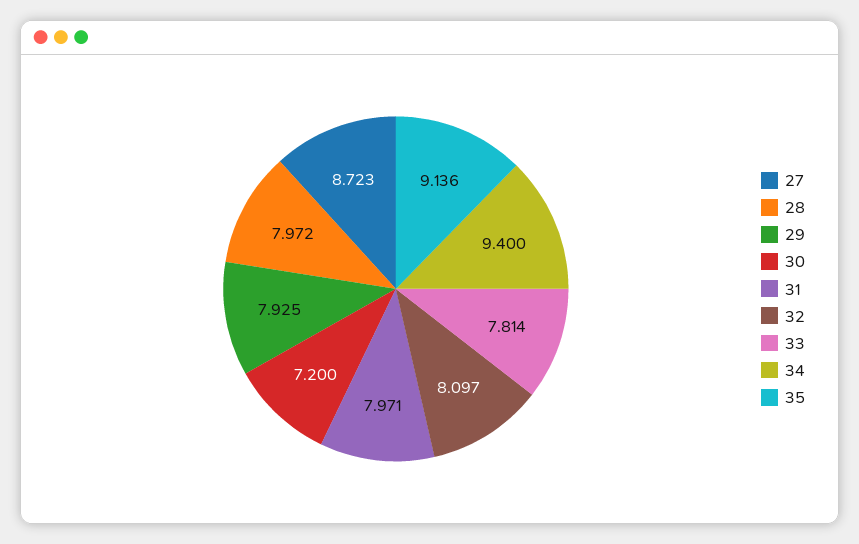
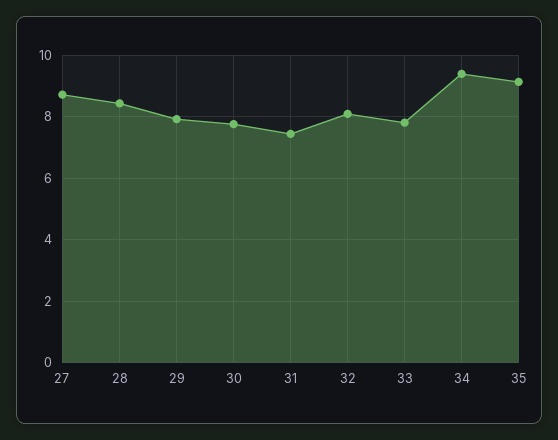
  {
    "27": 8.723,
-   "28": 7.972,
+   "28": 8.4,
    "29": 7.925,
-   "30": 7.2,
+   "30": 7.8,
-   "31": 7.971,
+   "31": 7.4,
    "32": 8.097,
    "33": 7.814,
    "34": 9.4,
    "35": 9.136
  }

